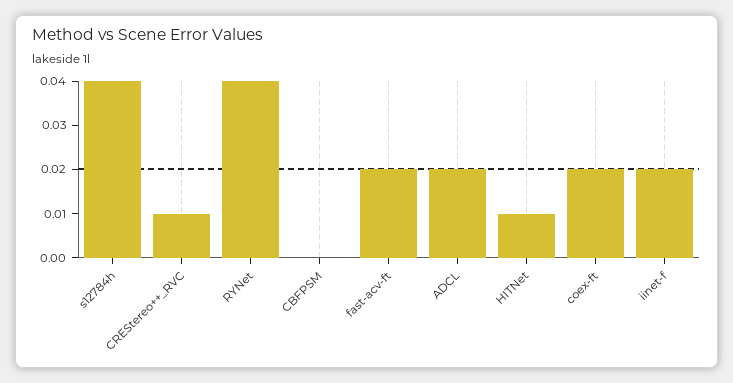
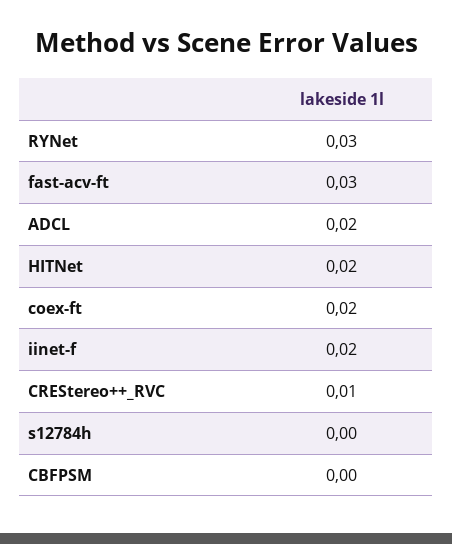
  {
-   "s12784h": 0.04,
+   "s12784h": 0,
    "CREStereo++_RVC": 0.01,
-   "RYNet": 0.04,
+   "RYNet": 0.03,
    "CBFPSM": 0,
-   "fast-acv-ft": 0.02,
+   "fast-acv-ft": 0.03,
    "ADCL": 0.02,
-   "HITNet": 0.01,
+   "HITNet": 0.02,
    "coex-ft": 0.02,
    "iinet-f": 0.02
  }

